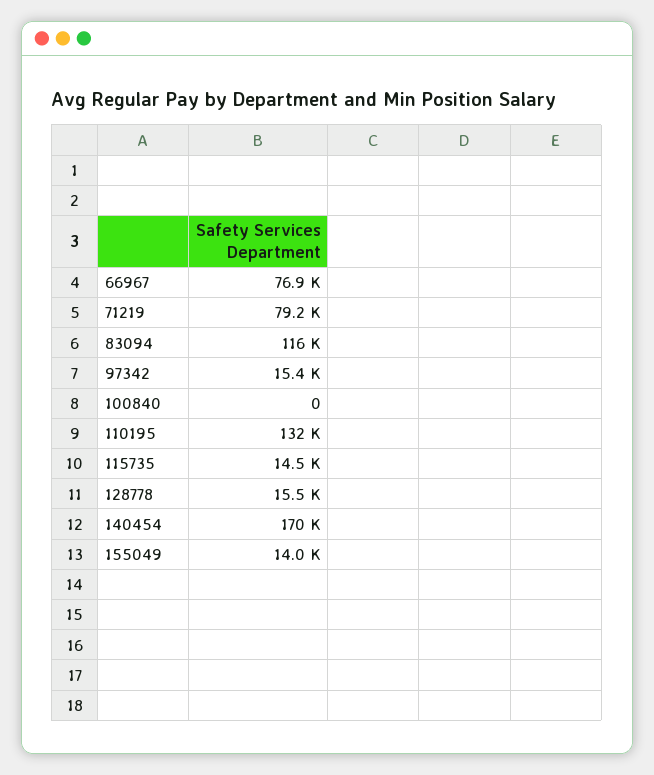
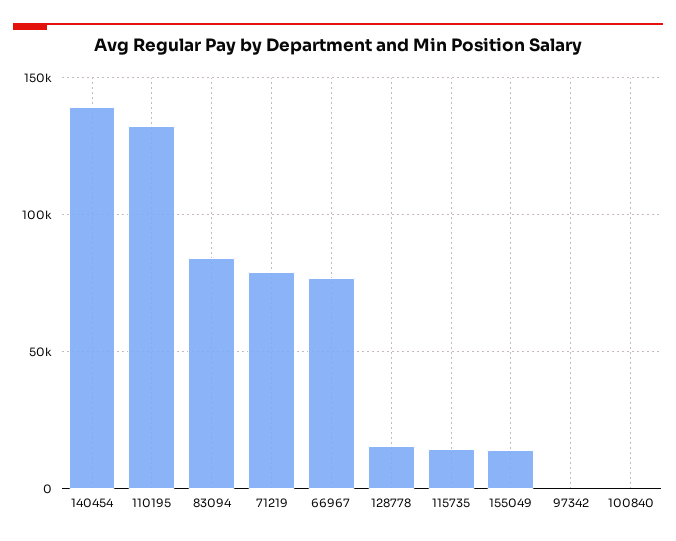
  {
    "66967": 76900,
    "71219": 79200,
-   "83094": 116000,
+   "83094": 85000,
-   "97342": 15400,
+   "97342": 0,
    "100840": 0,
    "110195": 132000,
    "115735": 14500,
    "128778": 15500,
-   "140454": 170000,
+   "140454": 140000,
    "155049": 14000
  }

